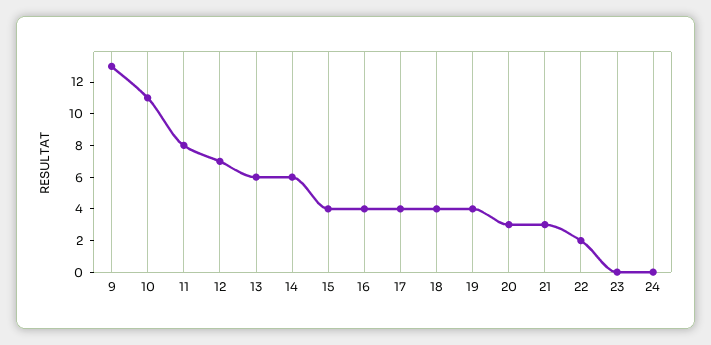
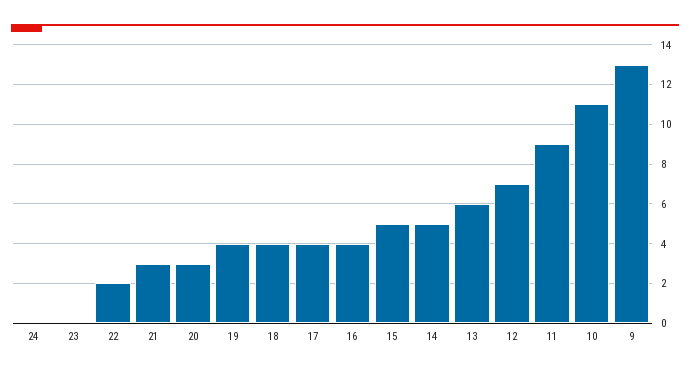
  {
    "9": 13,
    "10": 11,
-   "11": 8,
+   "11": 9,
    "12": 7,
    "13": 6,
-   "14": 6,
+   "14": 5,
-   "15": 4,
+   "15": 5,
    "16": 4,
    "17": 4,
    "18": 4,
    "19": 4,
    "20": 3,
    "21": 3,
    "22": 2,
    "23": 0,
    "24": 0
  }

